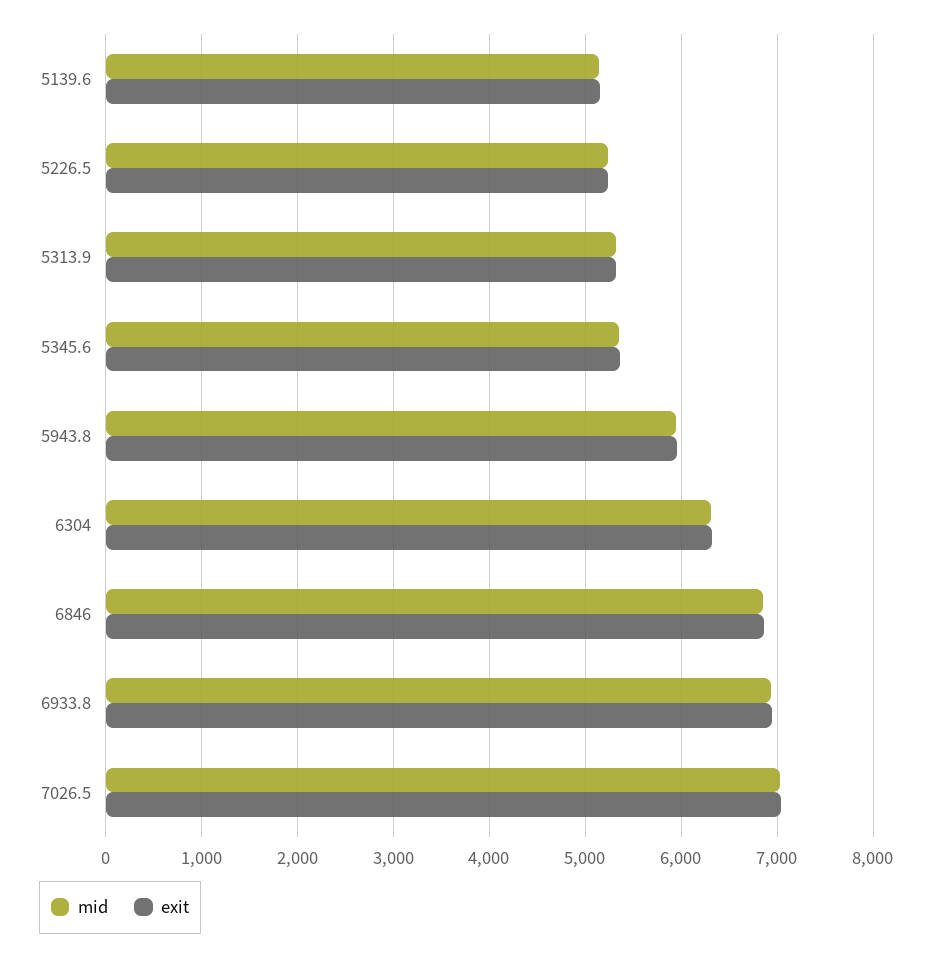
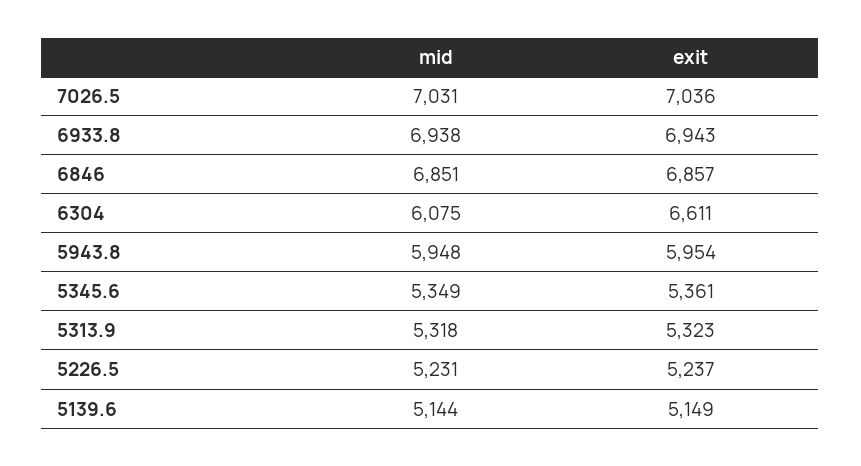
  {
    "mid": {
      "5139.6": 5144,
      "5226.5": 5231,
      "5313.9": 5318,
      "5345.6": 5349,
      "5943.8": 5948,
-     "6304": 6300,
+     "6304": 6075,
      "6846": 6851,
      "6933.8": 6938,
      "7026.5": 7031
    },
    "exit": {
      "5139.6": 5149,
      "5226.5": 5237,
      "5313.9": 5323,
      "5345.6": 5361,
      "5943.8": 5954,
-     "6304": 6300,
+     "6304": 6611,
      "6846": 6857,
      "6933.8": 6943,
      "7026.5": 7036
    }
  }

